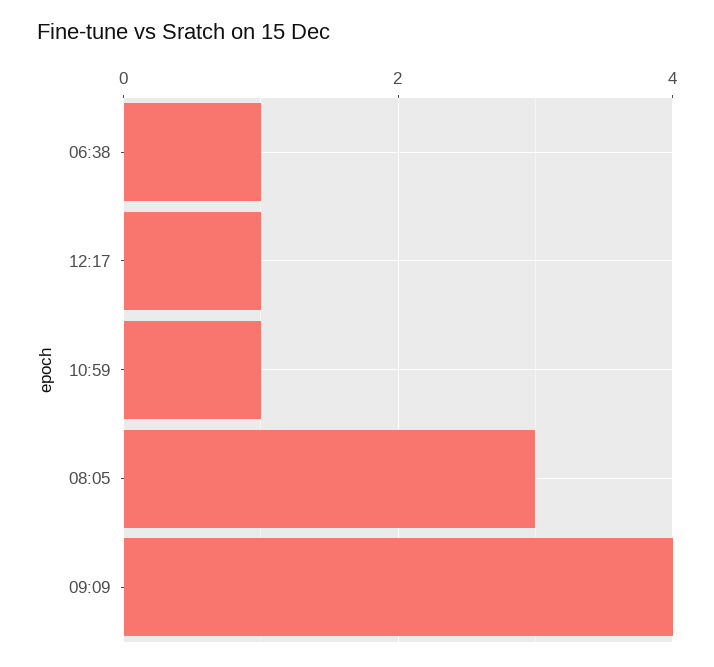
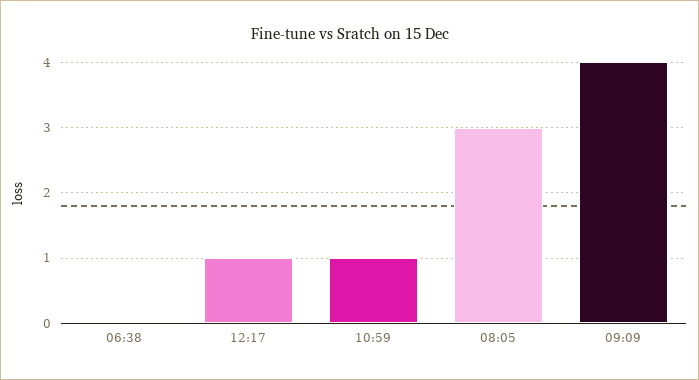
  {
-   "06:38": 1,
+   "06:38": 0,
    "12:17": 1,
    "10:59": 1,
    "08:05": 3,
    "09:09": 4
  }

